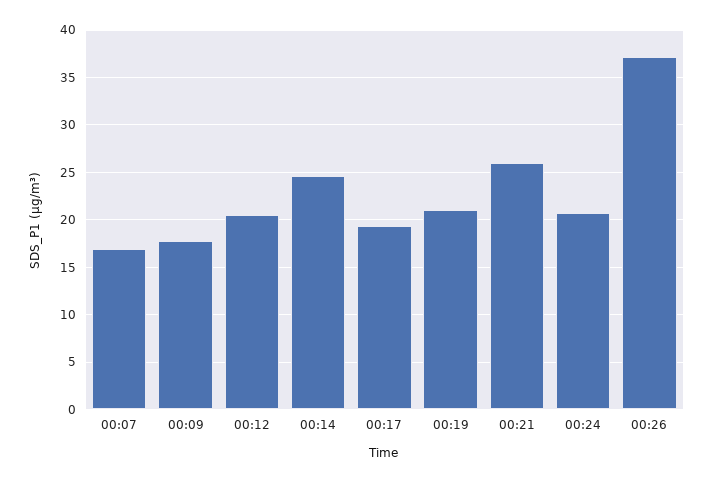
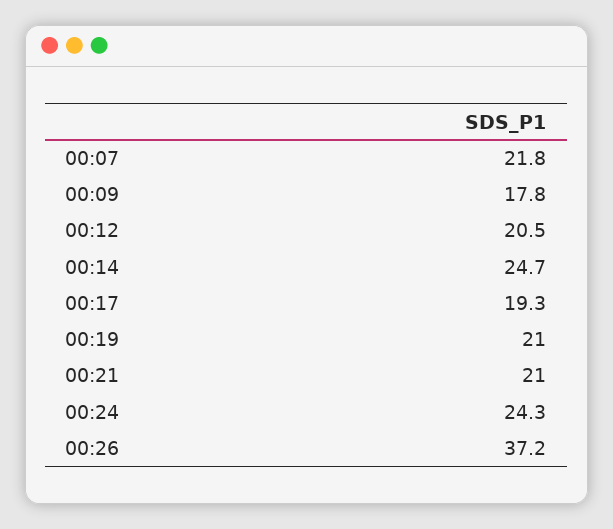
  {
-   "00:07": 17,
+   "00:07": 21.8,
    "00:09": 17.8,
    "00:12": 20.5,
    "00:14": 24.7,
    "00:17": 19.3,
    "00:19": 21,
-   "00:21": 26,
+   "00:21": 21,
-   "00:24": 21,
+   "00:24": 24.3,
    "00:26": 37.2
  }

